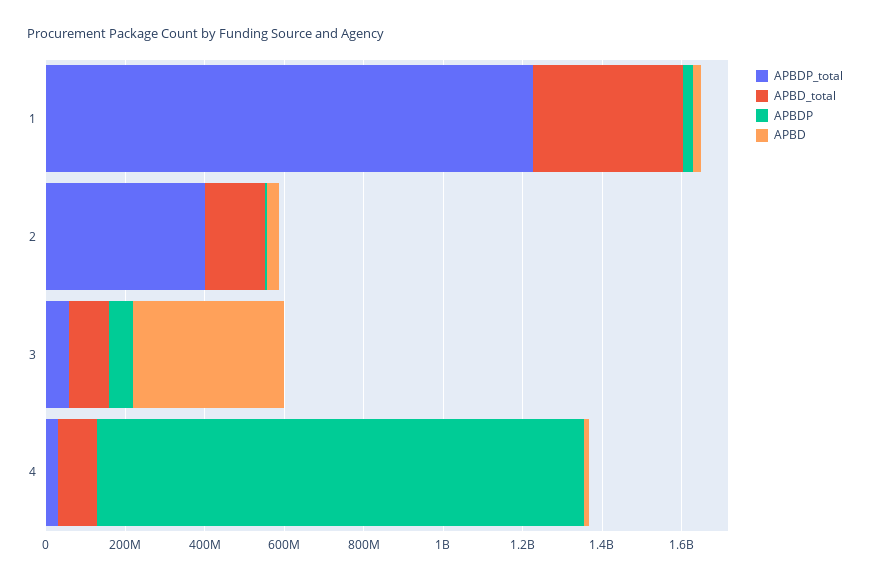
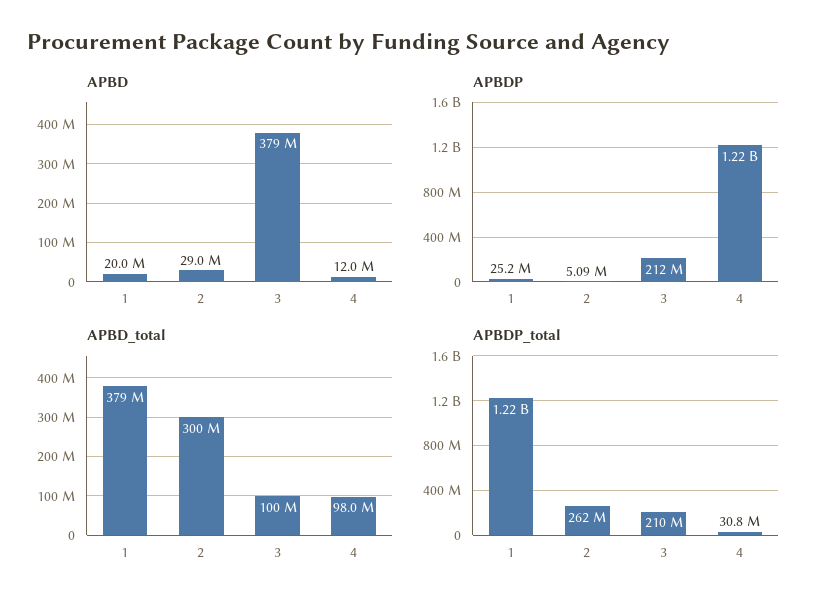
  {
    "APBDP_total": {
      "1": 1220000000,
-     "2": 400000000,
+     "2": 262000000,
-     "3": 50000000,
+     "3": 210000000,
      "4": 30800000
    },
    "APBD_total": {
      "1": 379000000,
-     "2": 150000000,
+     "2": 300000000,
      "3": 100000000,
      "4": 98000000
    },
    "APBDP": {
      "1": 25200000,
      "2": 5090000,
-     "3": 50000000,
+     "3": 212000000,
      "4": 1220000000
    },
    "APBD": {
      "1": 20000000,
      "2": 29000000,
      "3": 379000000,
      "4": 12000000
    }
  }

